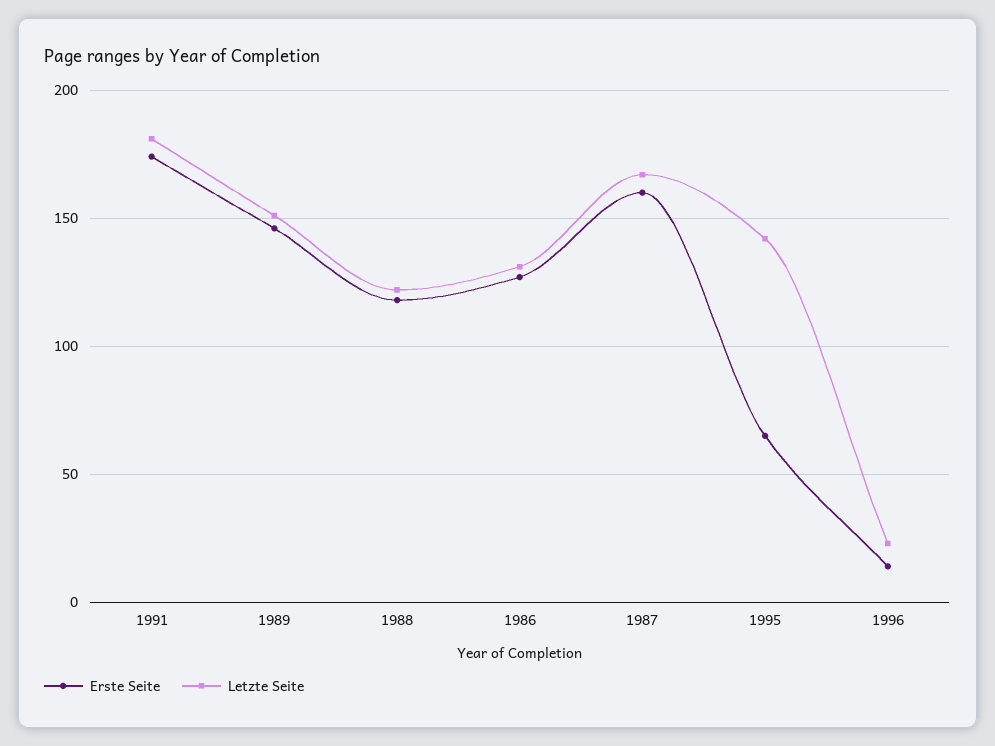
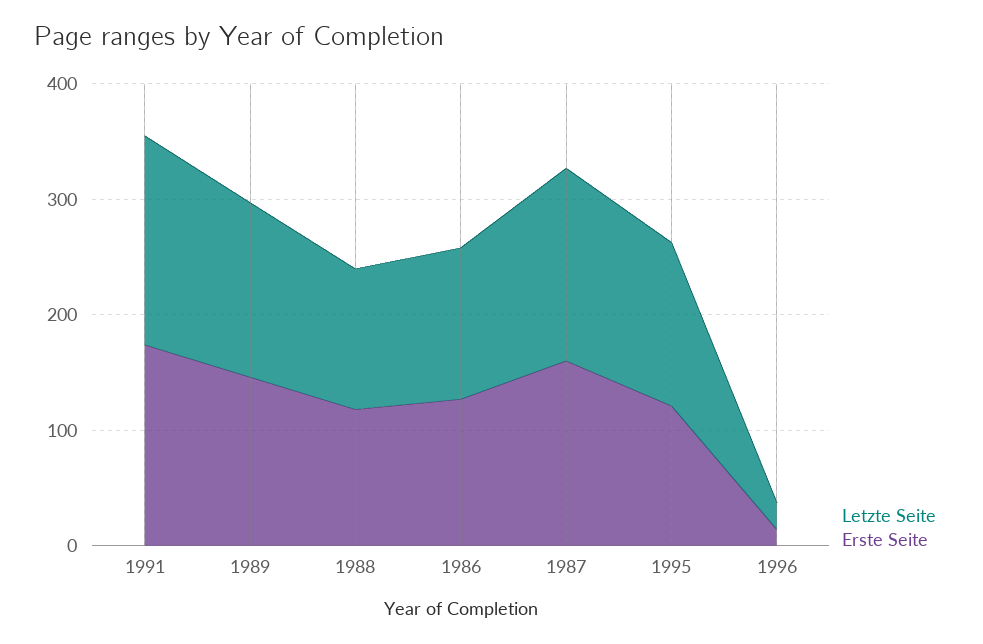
  {
    "Erste Seite": {
      "1991": 175,
      "1989": 145,
      "1988": 120,
      "1986": 125,
      "1987": 160,
-     "1995": 65,
+     "1995": 120,
      "1996": 15
    },
    "Letzte Seite": {
      "1991": 180,
      "1989": 150,
      "1988": 120,
      "1986": 130,
      "1987": 165,
      "1995": 140,
      "1996": 25
    }
  }

